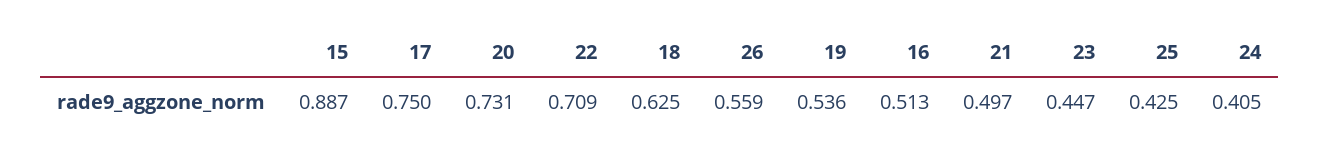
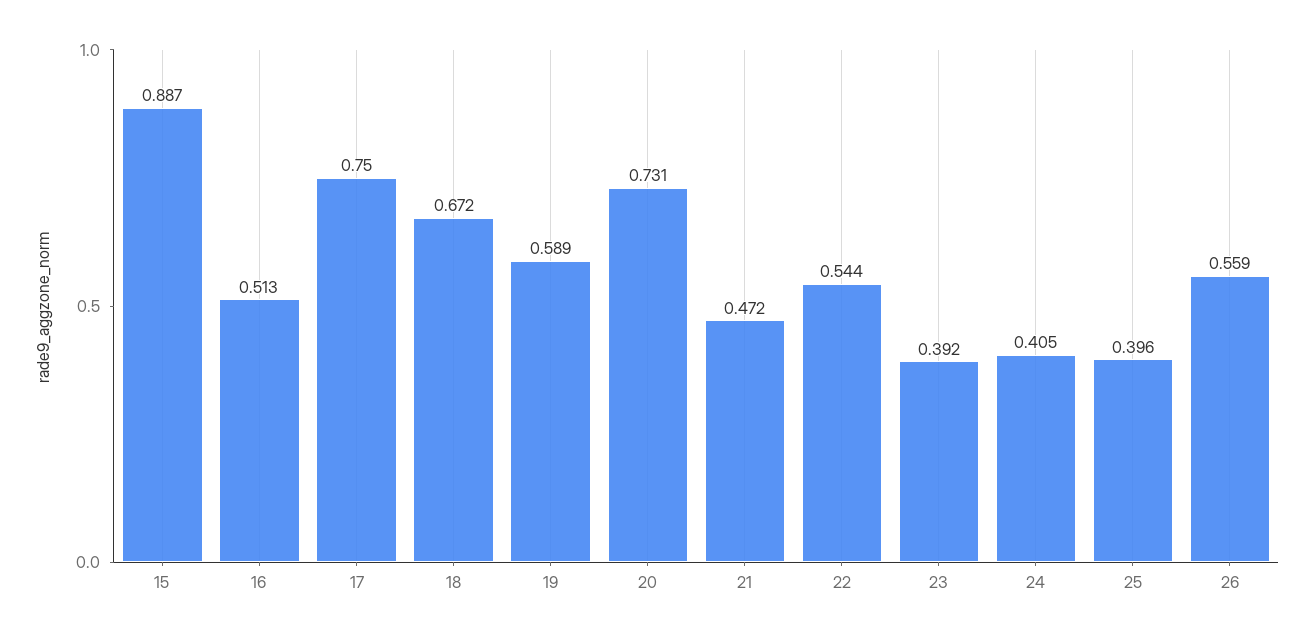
  {
    "15": 0.887,
    "17": 0.75,
    "20": 0.731,
-   "22": 0.709,
+   "22": 0.544,
-   "18": 0.625,
+   "18": 0.672,
    "26": 0.559,
-   "19": 0.536,
+   "19": 0.589,
    "16": 0.513,
-   "21": 0.497,
+   "21": 0.472,
-   "23": 0.447,
+   "23": 0.392,
-   "25": 0.425,
+   "25": 0.396,
    "24": 0.405
  }

